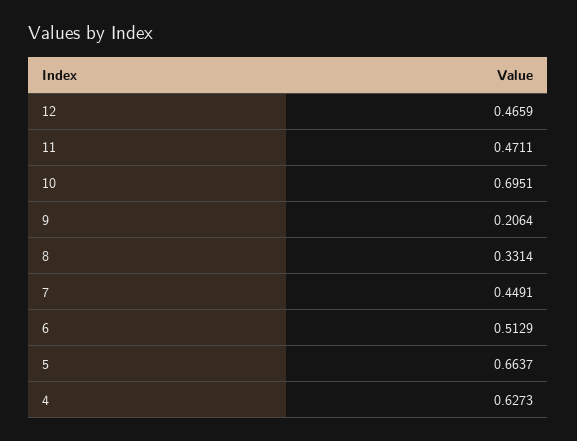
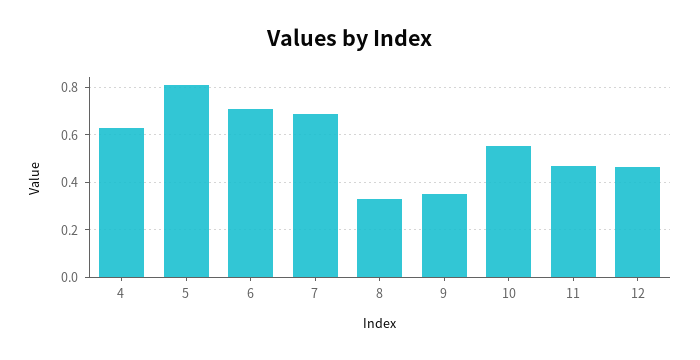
  {
    "12": 0.4659,
    "11": 0.4711,
-   "10": 0.6951,
+   "10": 0.55,
-   "9": 0.2064,
+   "9": 0.35,
    "8": 0.3314,
-   "7": 0.4491,
+   "7": 0.7,
-   "6": 0.5129,
+   "6": 0.7,
-   "5": 0.6637,
+   "5": 0.8,
    "4": 0.6273
  }

